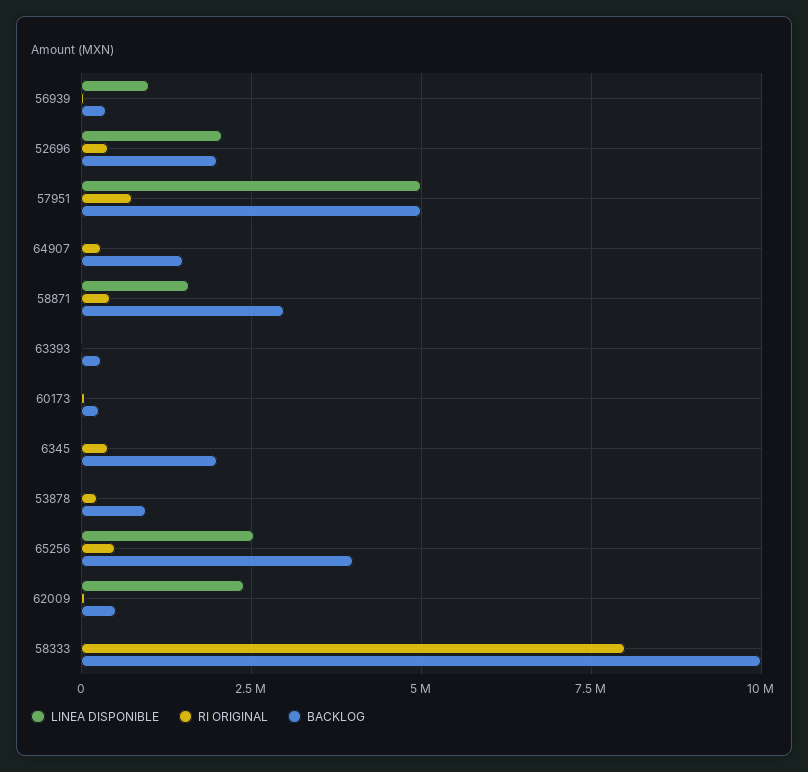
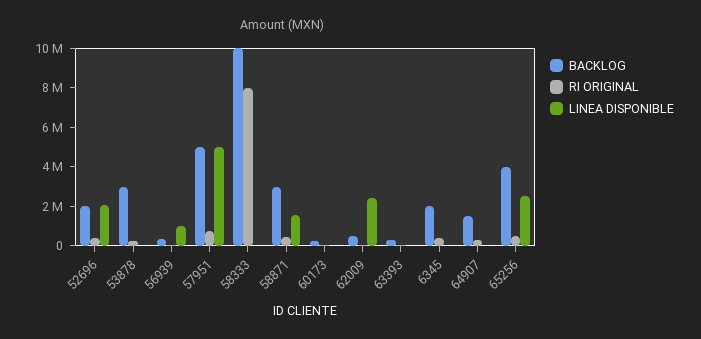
  {
    "LINEA DISPONIBLE": {
      "56939": 1000000,
      "52696": 2000000,
      "57951": 5000000,
      "64907": 0,
      "58871": 1500000,
      "63393": 0,
      "60173": 0,
      "6345": 0,
      "53878": 0,
      "65256": 2500000,
      "62009": 2500000,
      "58333": 0
    },
    "RI ORIGINAL": {
      "56939": 0,
      "52696": 500000,
      "57951": 750000,
      "64907": 250000,
      "58871": 500000,
      "63393": 0,
      "60173": 0,
      "6345": 500000,
      "53878": 250000,
      "65256": 500000,
      "62009": 0,
      "58333": 8000000
    },
    "BACKLOG": {
      "56939": 250000,
      "52696": 2000000,
      "57951": 5000000,
      "64907": 1500000,
      "58871": 3000000,
      "63393": 250000,
      "60173": 250000,
      "6345": 2000000,
-     "53878": 1000000,
+     "53878": 3000000,
      "65256": 4000000,
      "62009": 500000,
      "58333": 10000000
    }
  }

